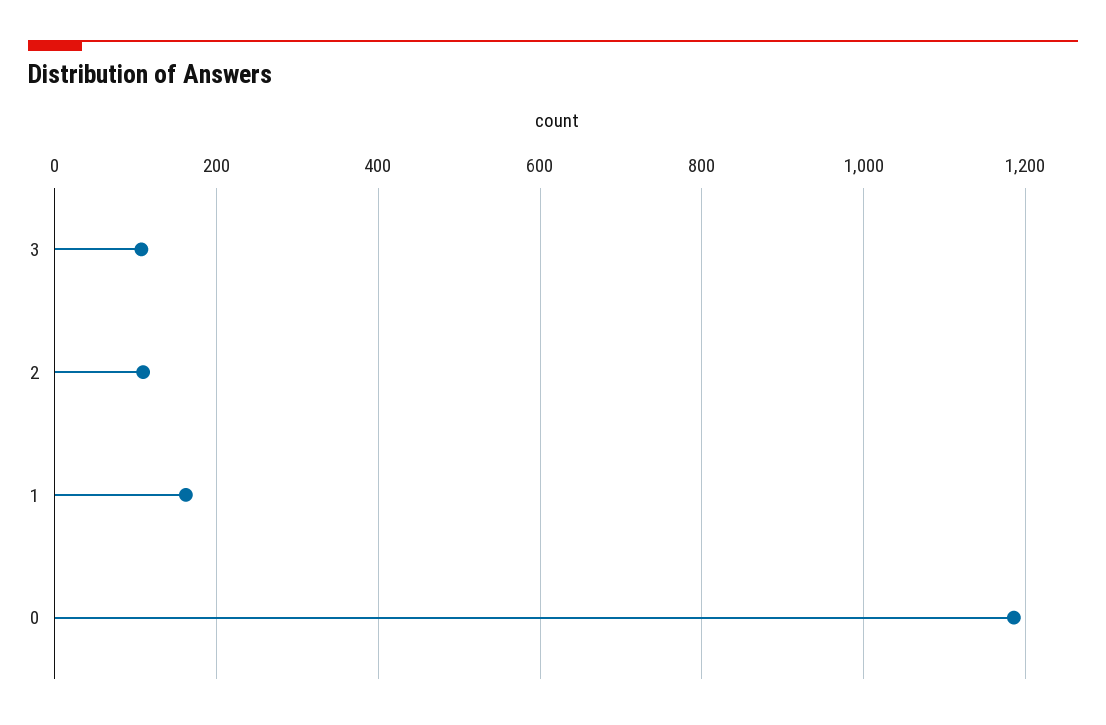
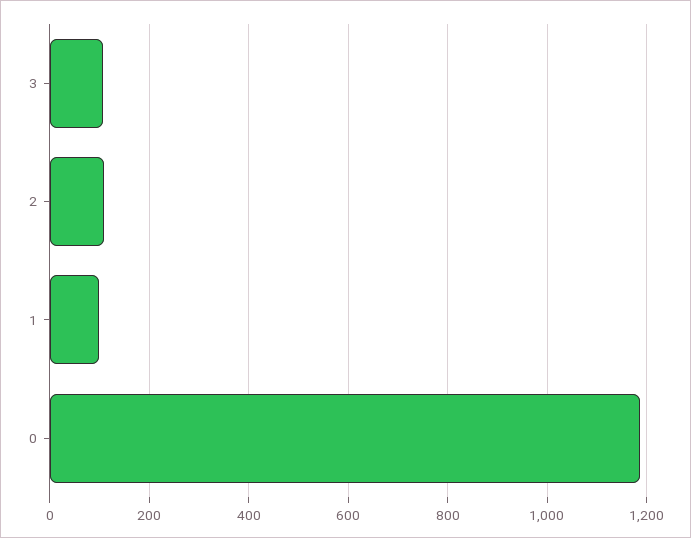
  {
    "3": 100,
    "2": 100,
-   "1": 160,
+   "1": 100,
    "0": 1180
  }

